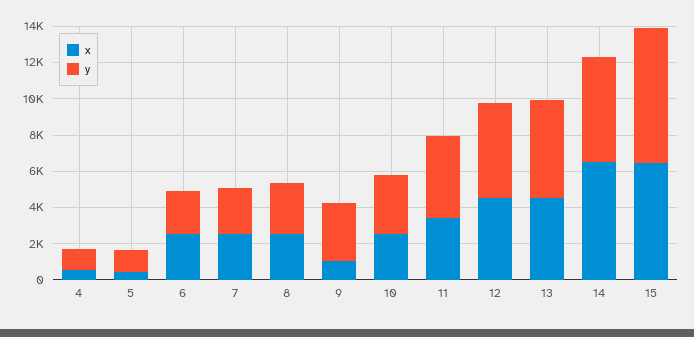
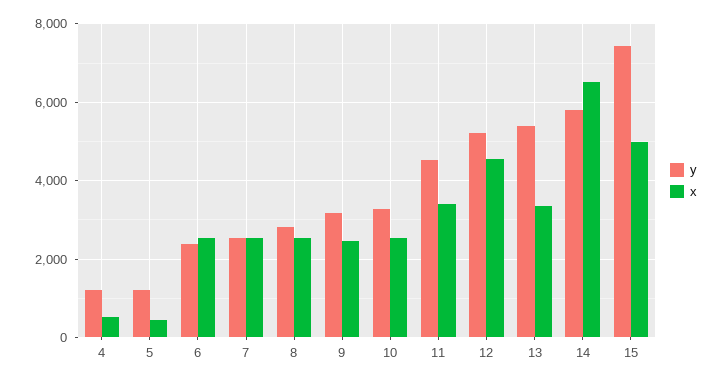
  {
    "x": {
      "4": 600,
      "5": 400,
      "6": 2600,
      "7": 2600,
      "8": 2600,
-     "9": 1000,
+     "9": 2400,
      "10": 2600,
      "11": 3400,
      "12": 4600,
-     "13": 4500,
+     "13": 3400,
      "14": 6600,
-     "15": 6500
+     "15": 5000
    },
    "y": {
      "4": 1200,
      "5": 1200,
      "6": 2400,
      "7": 2600,
      "8": 2800,
      "9": 3200,
      "10": 3200,
      "11": 4600,
      "12": 5200,
      "13": 5400,
      "14": 5800,
      "15": 7400
    }
  }

